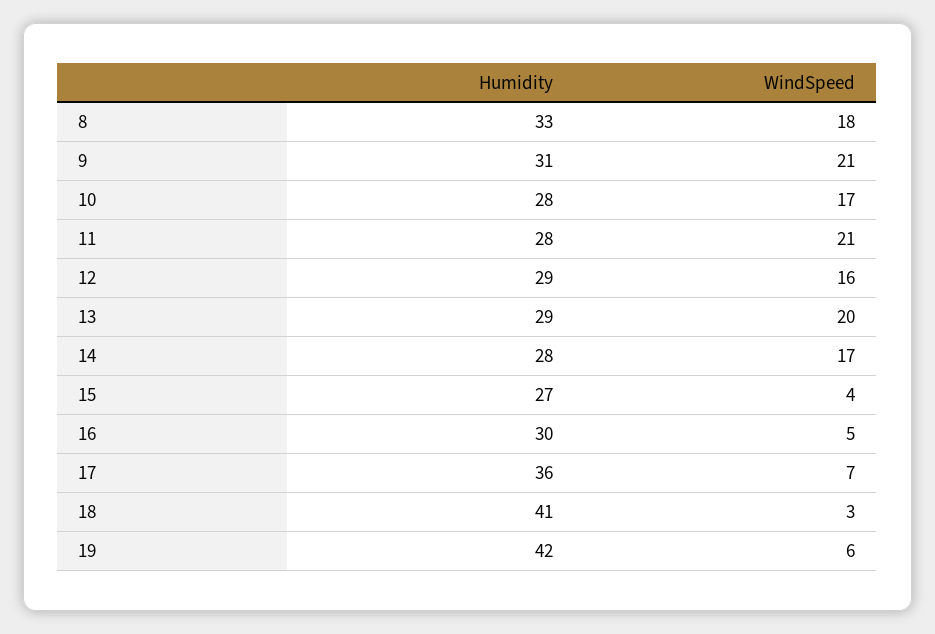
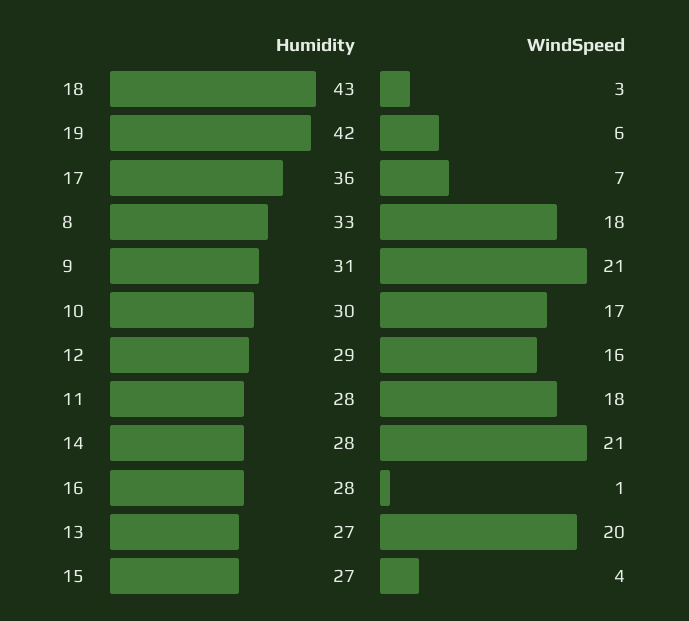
  {
    "Humidity": {
      "8": 33,
      "9": 31,
-     "10": 28,
+     "10": 30,
      "11": 28,
      "12": 29,
-     "13": 29,
+     "13": 27,
      "14": 28,
      "15": 27,
-     "16": 30,
+     "16": 28,
      "17": 36,
-     "18": 41,
+     "18": 43,
      "19": 42
    },
    "WindSpeed": {
      "8": 18,
      "9": 21,
      "10": 17,
-     "11": 21,
+     "11": 18,
      "12": 16,
      "13": 20,
-     "14": 17,
+     "14": 21,
      "15": 4,
-     "16": 5,
+     "16": 1,
      "17": 7,
      "18": 3,
      "19": 6
    }
  }

